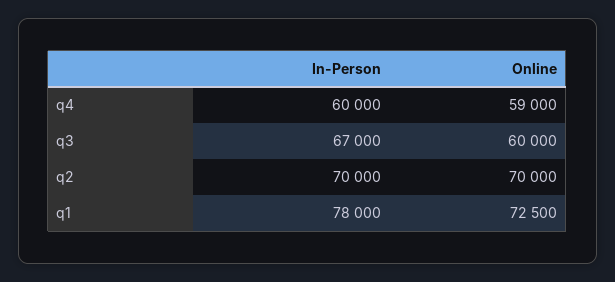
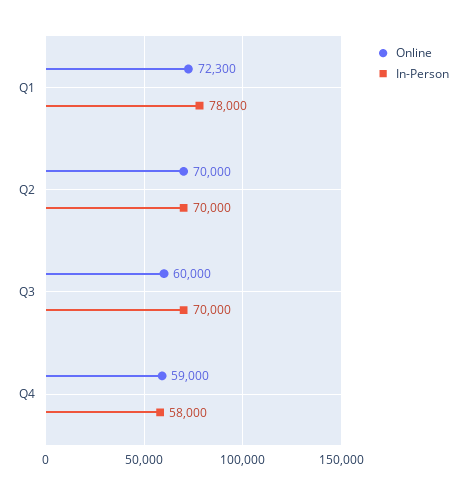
  {
    "In-Person": {
-     "q4": 60000,
+     "q4": 58000,
-     "q3": 67000,
+     "q3": 70000,
      "q2": 70000,
      "q1": 78000
    },
    "Online": {
      "q4": 59000,
      "q3": 60000,
      "q2": 70000,
-     "q1": 72500
+     "q1": 72300
    }
  }

